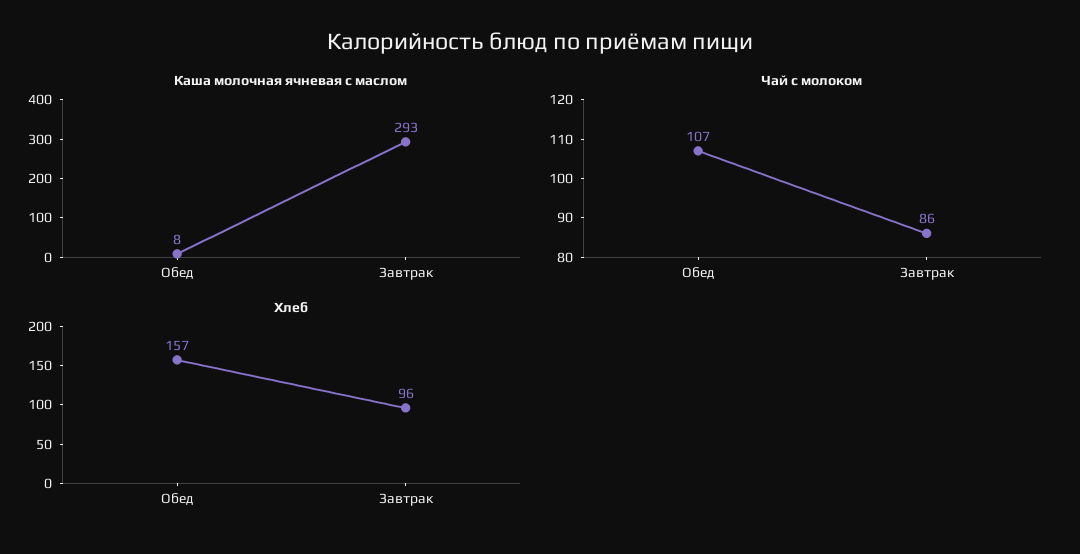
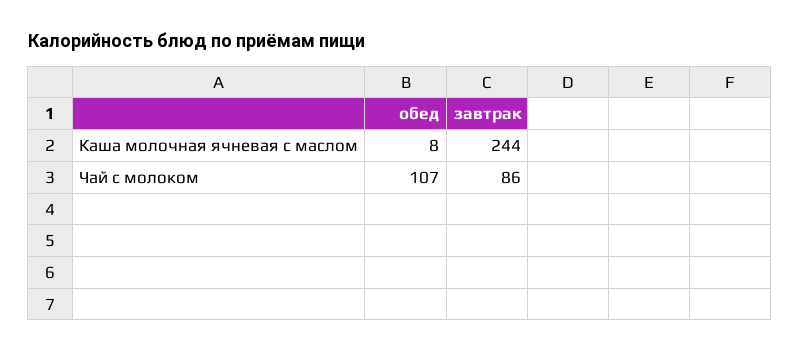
  {
    "Каша молочная ячневая с маслом": {
      "Обед": 8,
-     "Завтрак": 293
+     "Завтрак": 244
    },
    "Чай с молоком": {
      "Обед": 107,
      "Завтрак": 86
-   },
+   }
-   "Хлеб": {
-     "Обед": 157,
-     "Завтрак": 96
-   }
  }

